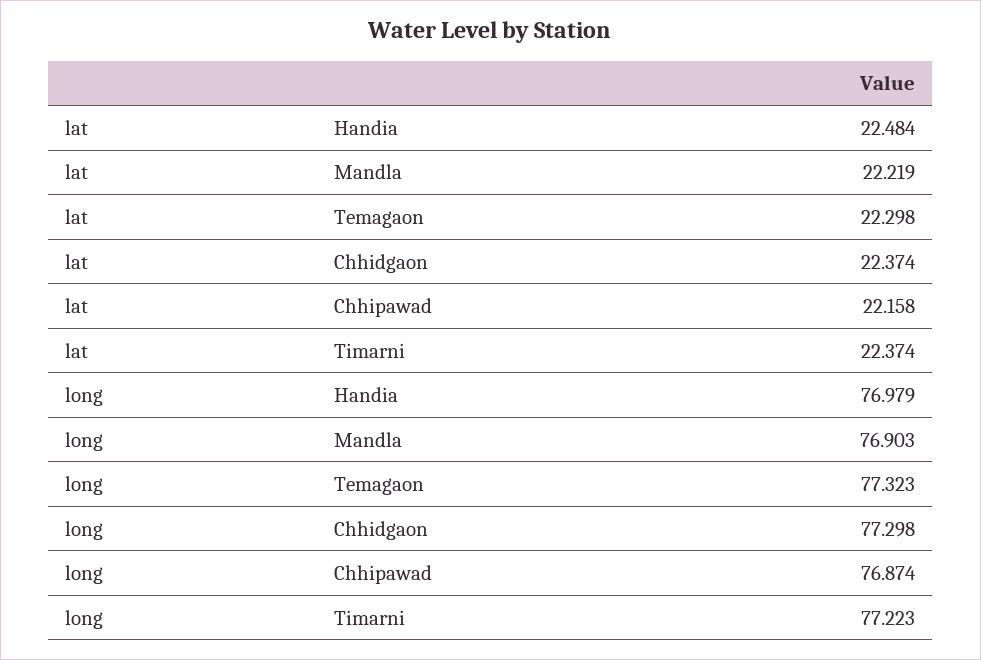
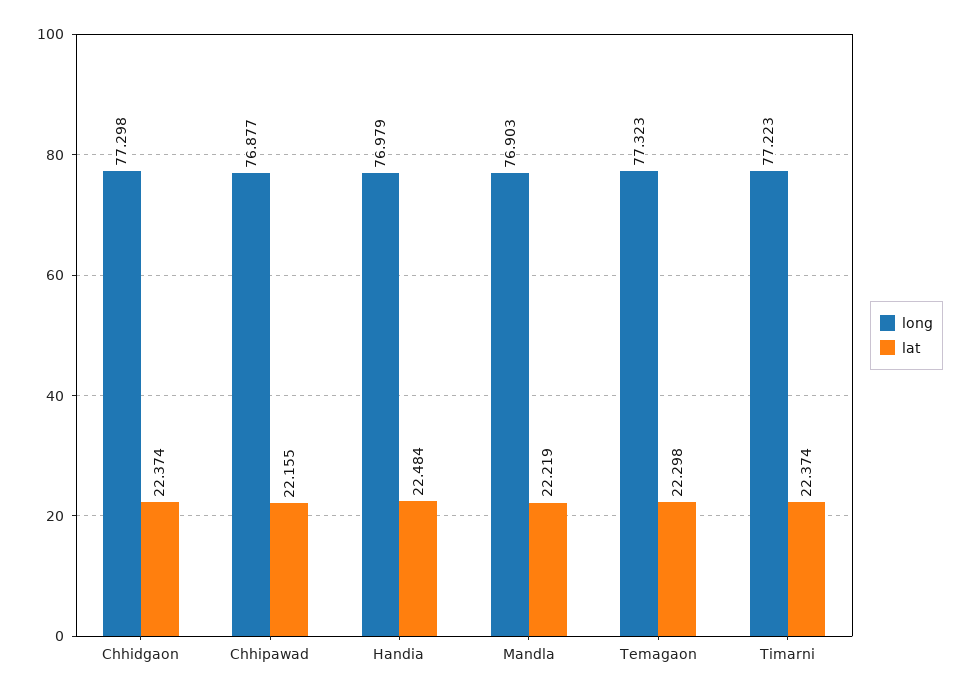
  {
    "lat": {
      "Handia": 22.484,
      "Mandla": 22.219,
      "Temagaon": 22.298,
      "Chhidgaon": 22.374,
-     "Chhipawad": 22.158,
+     "Chhipawad": 22.155,
      "Timarni": 22.374
    },
    "long": {
      "Handia": 76.979,
      "Mandla": 76.903,
      "Temagaon": 77.323,
      "Chhidgaon": 77.298,
-     "Chhipawad": 76.874,
+     "Chhipawad": 76.877,
      "Timarni": 77.223
    }
  }

